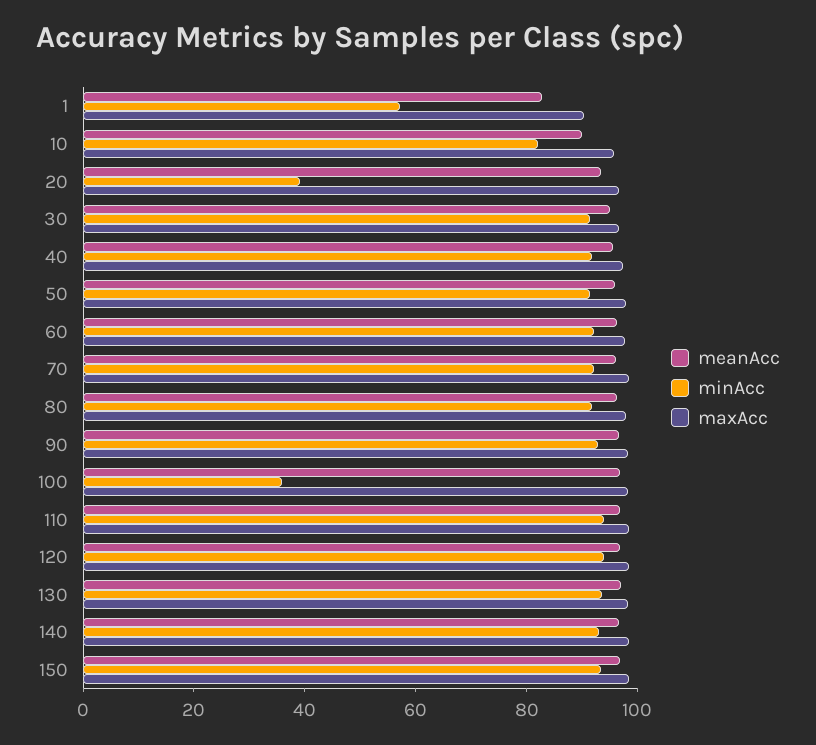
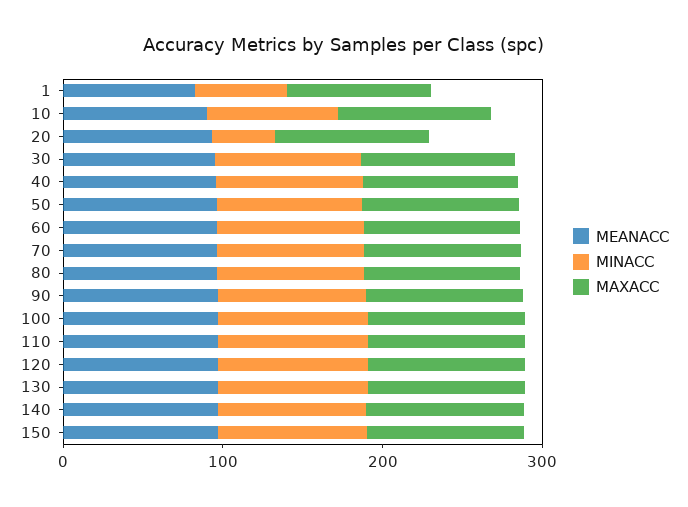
  {
    "meanAcc": {
      "1": 85,
      "10": 90,
      "20": 95,
      "30": 95,
      "40": 95,
      "50": 95,
      "60": 95,
      "70": 95,
      "80": 95,
      "90": 95,
      "100": 95,
      "110": 95,
      "120": 95,
      "130": 95,
      "140": 95,
      "150": 95
    },
    "minAcc": {
      "1": 55,
      "10": 80,
      "20": 40,
      "30": 90,
      "40": 90,
      "50": 90,
      "60": 90,
      "70": 90,
      "80": 90,
      "90": 95,
-     "100": 35,
+     "100": 100,
      "110": 95,
      "120": 95,
      "130": 95,
      "140": 95,
      "150": 95
    },
    "maxAcc": {
      "1": 90,
      "10": 95,
      "20": 95,
      "30": 95,
      "40": 95,
      "50": 100,
      "60": 100,
      "70": 100,
      "80": 100,
      "90": 100,
      "100": 100,
      "110": 100,
      "120": 100,
      "130": 100,
      "140": 100,
      "150": 100
    }
  }

